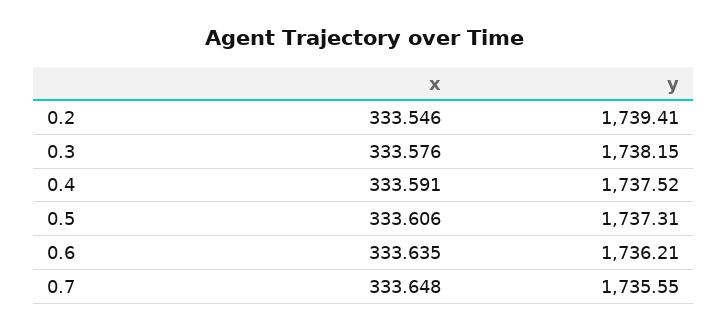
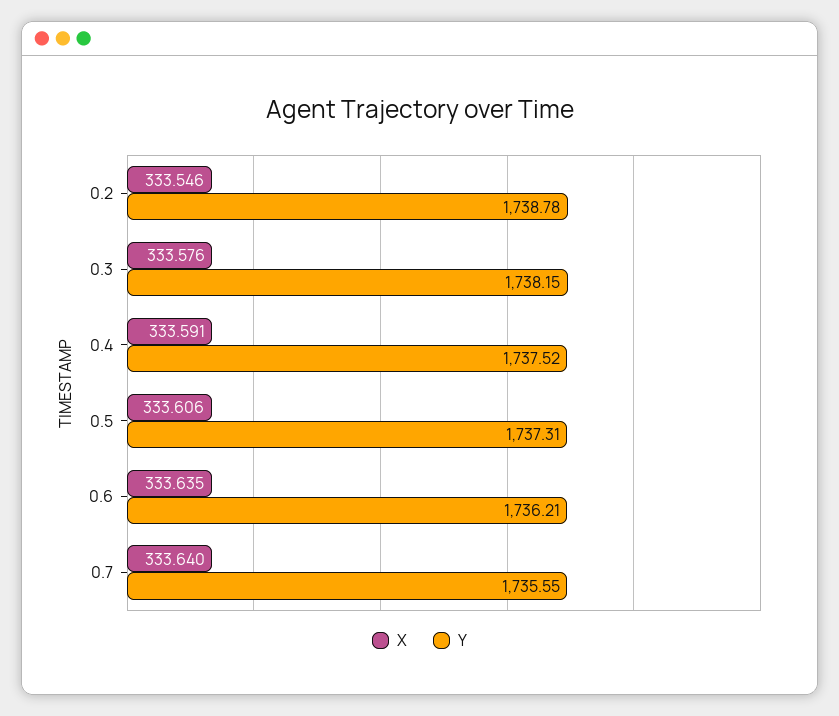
  {
    "x": {
      "0.2": 333.546,
      "0.3": 333.576,
      "0.4": 333.591,
      "0.5": 333.606,
      "0.6": 333.635,
-     "0.7": 333.648
+     "0.7": 333.64
    },
    "y": {
-     "0.2": 1739.41,
+     "0.2": 1738.78,
      "0.3": 1738.15,
      "0.4": 1737.52,
      "0.5": 1737.31,
      "0.6": 1736.21,
      "0.7": 1735.55
    }
  }

